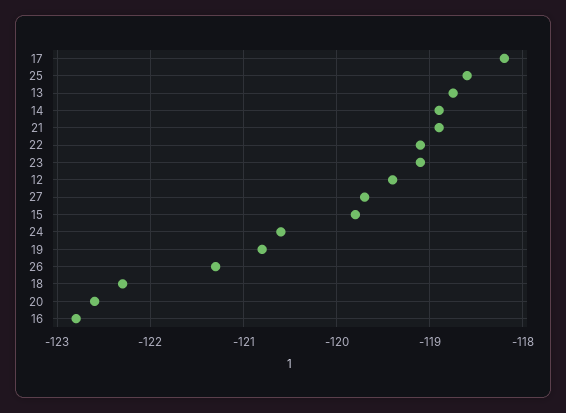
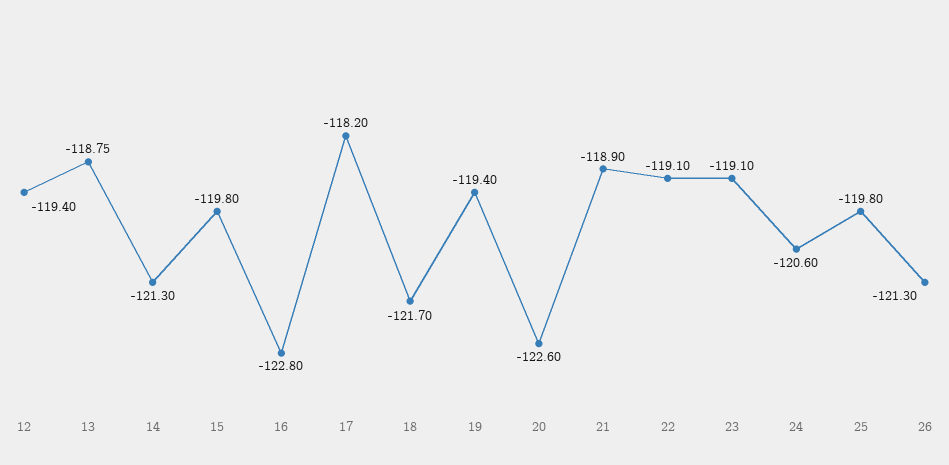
  {
    "17": -118.2,
-   "25": -118.6,
+   "25": -119.8,
    "13": -118.75,
-   "14": -118.9,
+   "14": -121.3,
    "21": -118.9,
    "22": -119.1,
    "23": -119.1,
    "12": -119.4,
-   "27": -119.7,
    "15": -119.8,
    "24": -120.6,
-   "19": -120.8,
+   "19": -119.4,
    "26": -121.3,
-   "18": -122.3,
+   "18": -121.7,
    "20": -122.6,
    "16": -122.8
  }

